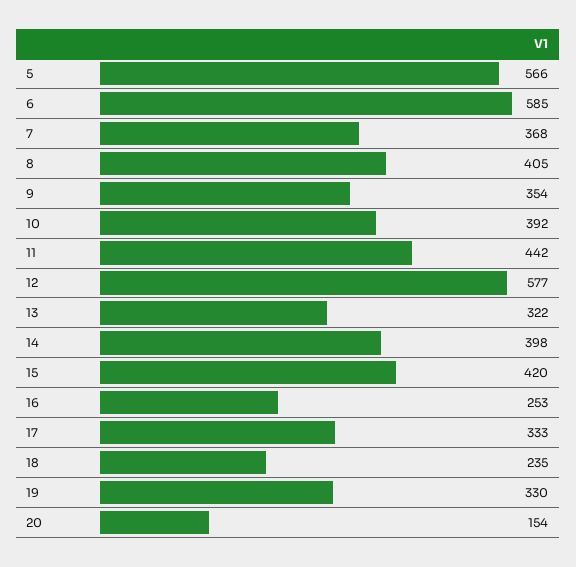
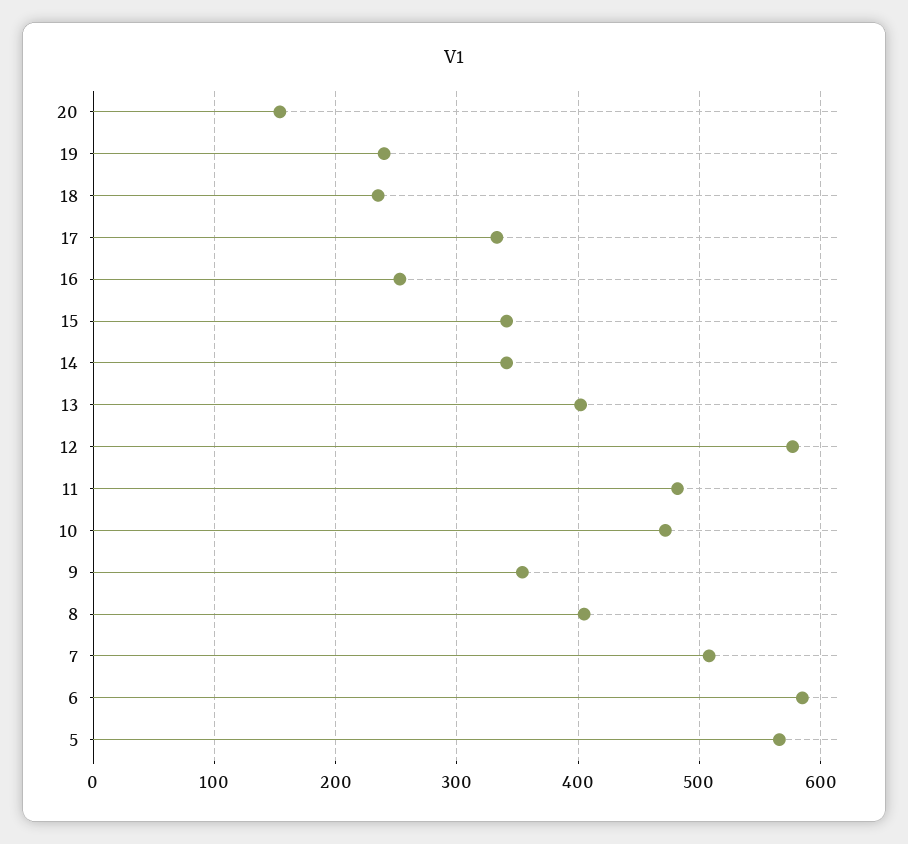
  {
    "5": 566,
    "6": 585,
-   "7": 368,
+   "7": 510,
    "8": 405,
    "9": 354,
-   "10": 392,
+   "10": 470,
-   "11": 442,
+   "11": 480,
    "12": 577,
-   "13": 322,
+   "13": 400,
-   "14": 398,
+   "14": 340,
-   "15": 420,
+   "15": 340,
    "16": 253,
    "17": 333,
    "18": 235,
-   "19": 330,
+   "19": 240,
    "20": 154
  }

